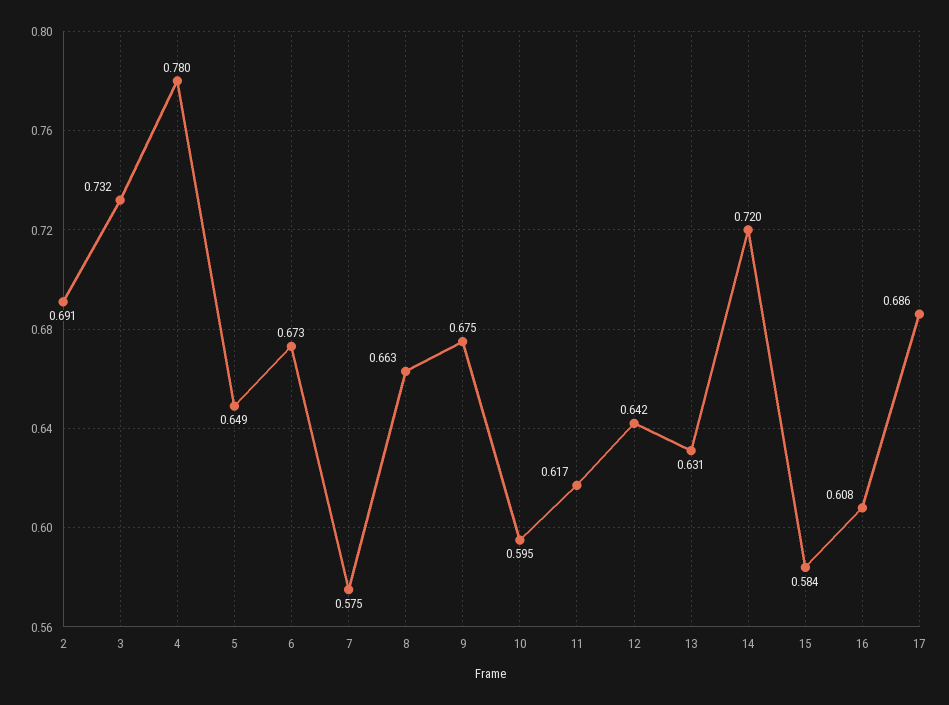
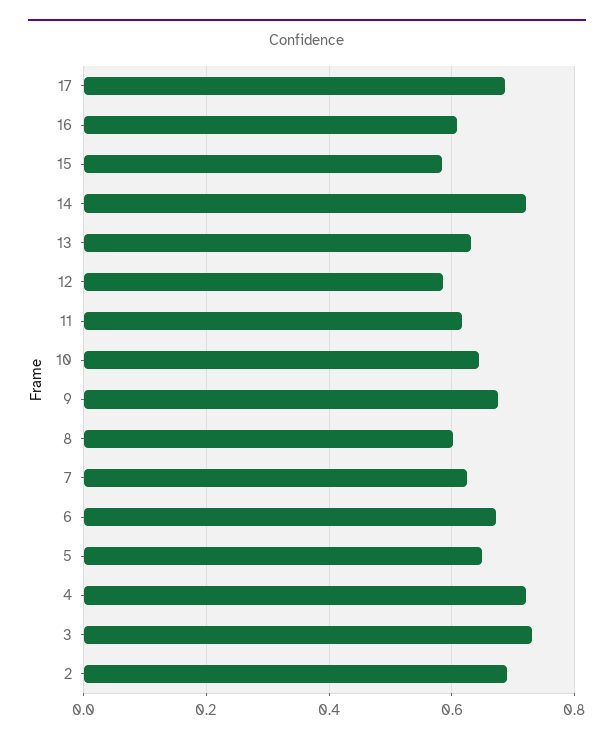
  {
    "2": 0.691,
    "3": 0.732,
-   "4": 0.78,
+   "4": 0.72,
    "5": 0.649,
    "6": 0.673,
-   "7": 0.575,
+   "7": 0.62,
-   "8": 0.663,
+   "8": 0.6,
    "9": 0.675,
-   "10": 0.595,
+   "10": 0.64,
    "11": 0.617,
-   "12": 0.642,
+   "12": 0.58,
    "13": 0.631,
    "14": 0.72,
    "15": 0.584,
    "16": 0.608,
    "17": 0.686
  }

